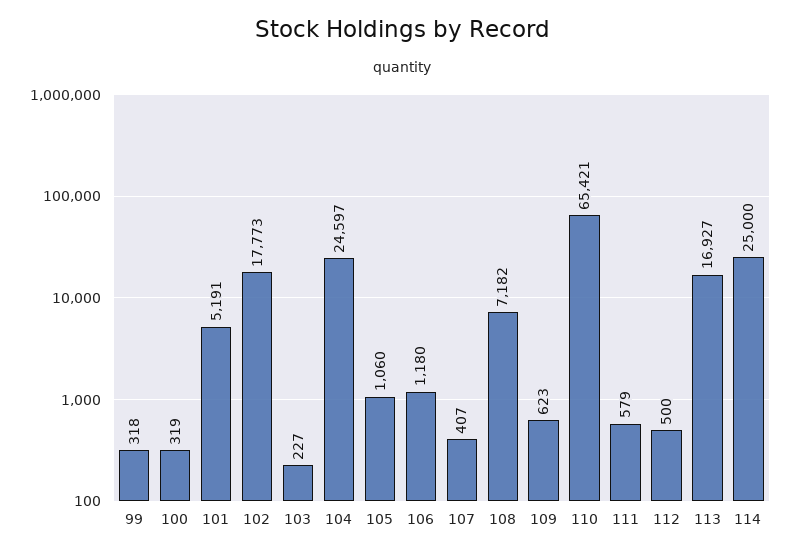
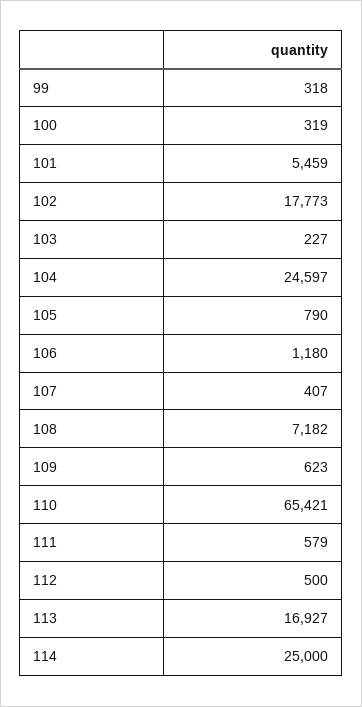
  {
    "99": 318,
    "100": 319,
-   "101": 5191,
+   "101": 5459,
    "102": 17773,
    "103": 227,
    "104": 24597,
-   "105": 1060,
+   "105": 790,
    "106": 1180,
    "107": 407,
    "108": 7182,
    "109": 623,
    "110": 65421,
    "111": 579,
    "112": 500,
    "113": 16927,
    "114": 25000
  }

